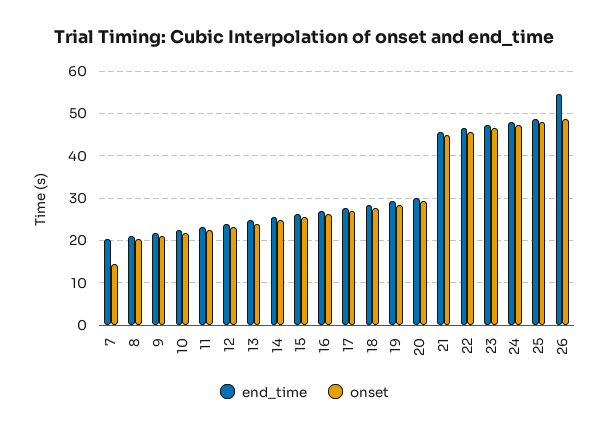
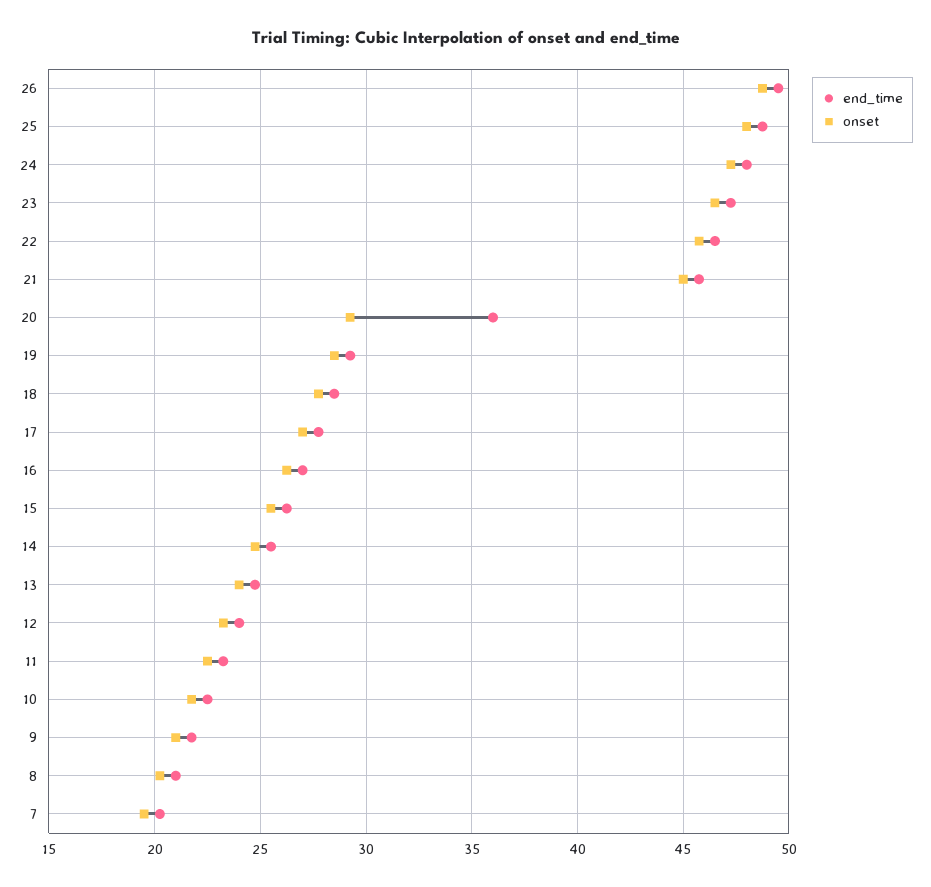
  {
    "end_time": {
      "7": 20.5,
      "8": 21,
      "9": 22,
      "10": 22.5,
      "11": 23.5,
      "12": 24,
      "13": 25,
      "14": 25.5,
      "15": 26.5,
      "16": 27,
      "17": 28,
      "18": 28.5,
      "19": 29.5,
-     "20": 30,
+     "20": 36,
      "21": 46,
      "22": 46.5,
      "23": 47.5,
      "24": 48,
      "25": 49,
-     "26": 54
+     "26": 49.5
    },
    "onset": {
-     "7": 14,
+     "7": 19.5,
      "8": 20.5,
      "9": 21,
      "10": 22,
      "11": 22.5,
      "12": 23.5,
      "13": 24,
      "14": 25,
      "15": 25.5,
      "16": 26.5,
      "17": 27,
      "18": 28,
      "19": 28.5,
      "20": 29.5,
      "21": 45,
      "22": 46,
      "23": 46.5,
      "24": 47.5,
      "25": 48,
      "26": 49
    }
  }

